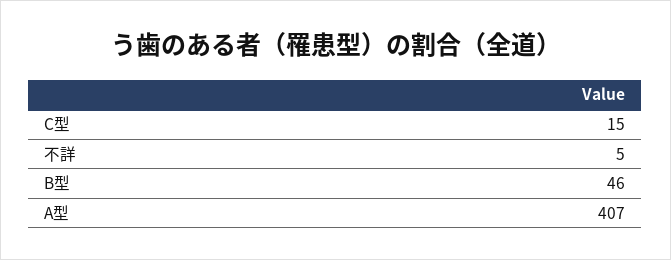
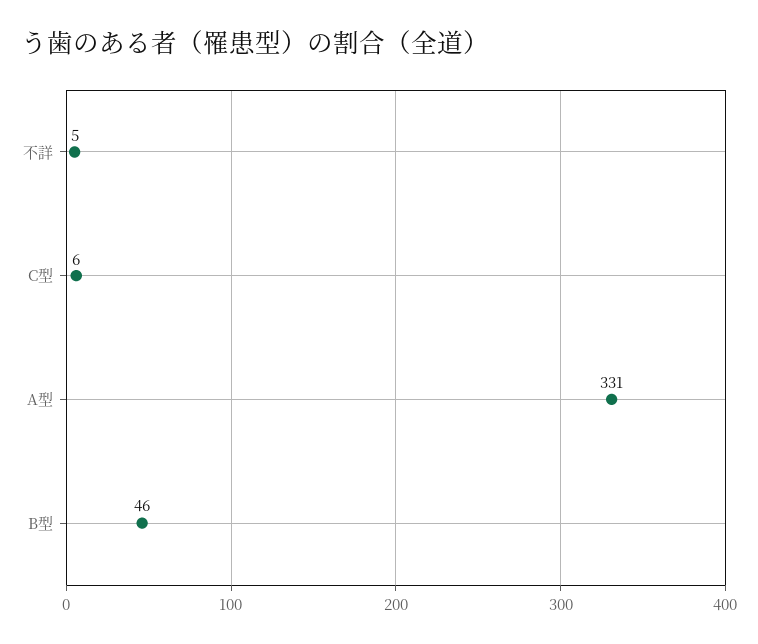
  {
-   "C型": 15,
+   "C型": 6,
    "不詳": 5,
    "B型": 46,
-   "A型": 407
+   "A型": 331
  }

